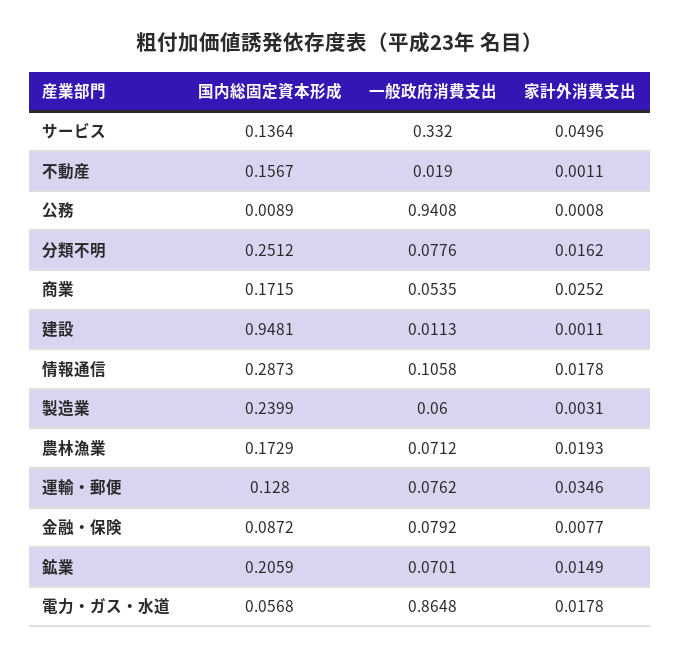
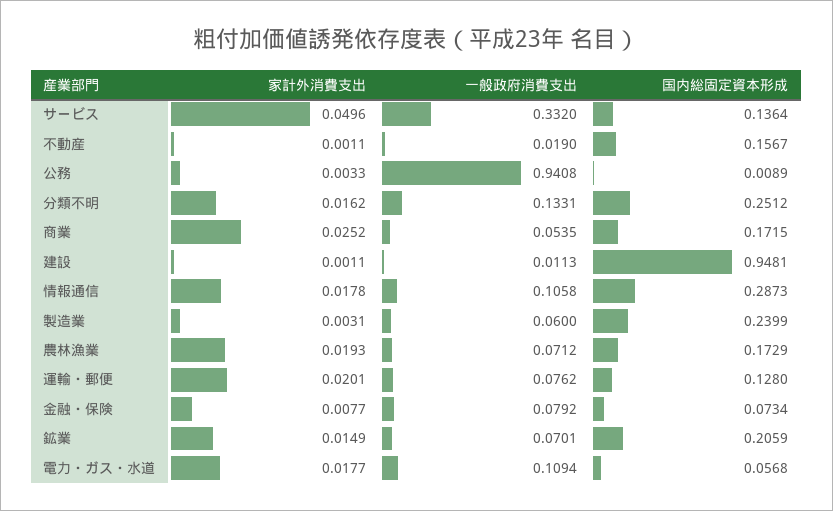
  {
    "国内総固定資本形成": {
      "サービス": 0.1364,
      "不動産": 0.1567,
      "公務": 0.0089,
      "分類不明": 0.2512,
      "商業": 0.1715,
      "建設": 0.9481,
      "情報通信": 0.2873,
      "製造業": 0.2399,
      "農林漁業": 0.1729,
      "運輸・郵便": 0.128,
-     "金融・保険": 0.0872,
+     "金融・保険": 0.0734,
      "鉱業": 0.2059,
      "電力・ガス・水道": 0.0568
    },
    "一般政府消費支出": {
      "サービス": 0.332,
      "不動産": 0.019,
      "公務": 0.9408,
-     "分類不明": 0.0776,
+     "分類不明": 0.1331,
      "商業": 0.0535,
      "建設": 0.0113,
      "情報通信": 0.1058,
      "製造業": 0.06,
      "農林漁業": 0.0712,
      "運輸・郵便": 0.0762,
      "金融・保険": 0.0792,
      "鉱業": 0.0701,
-     "電力・ガス・水道": 0.8648
+     "電力・ガス・水道": 0.1094
    },
    "家計外消費支出": {
      "サービス": 0.0496,
      "不動産": 0.0011,
-     "公務": 0.0008,
+     "公務": 0.0033,
      "分類不明": 0.0162,
      "商業": 0.0252,
      "建設": 0.0011,
      "情報通信": 0.0178,
      "製造業": 0.0031,
      "農林漁業": 0.0193,
-     "運輸・郵便": 0.0346,
+     "運輸・郵便": 0.0201,
      "金融・保険": 0.0077,
      "鉱業": 0.0149,
-     "電力・ガス・水道": 0.0178
+     "電力・ガス・水道": 0.0177
    }
  }

